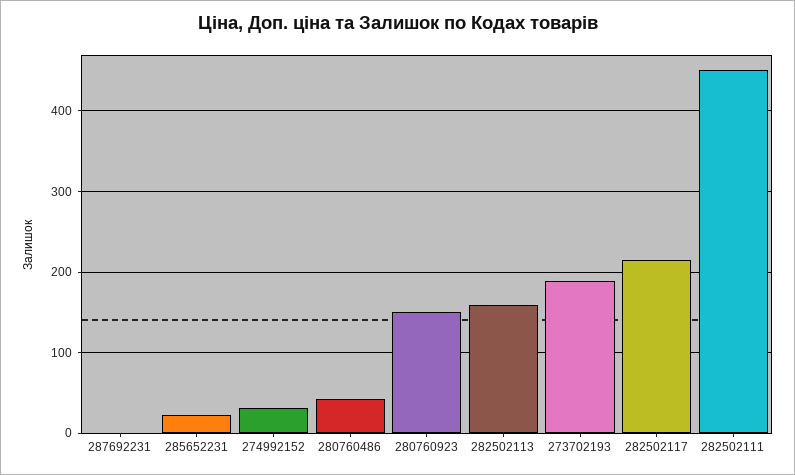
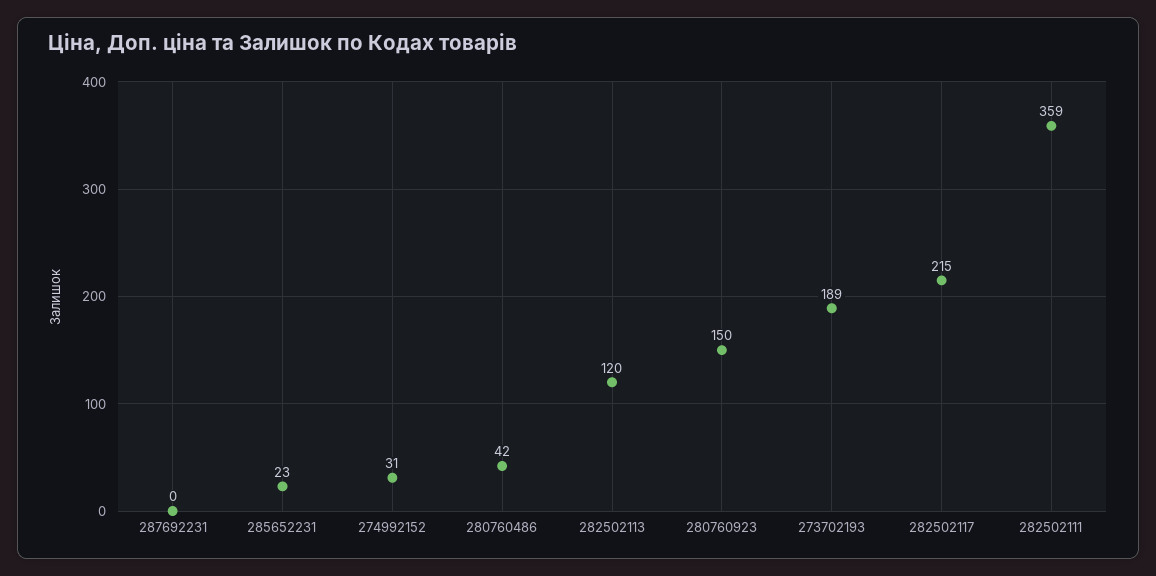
  {
    "287692231": 0,
    "285652231": 23,
    "274992152": 31,
    "280760486": 42,
    "280760923": 150,
-   "282502113": 160,
+   "282502113": 120,
    "273702193": 189,
    "282502117": 215,
-   "282502111": 450
+   "282502111": 359
  }

